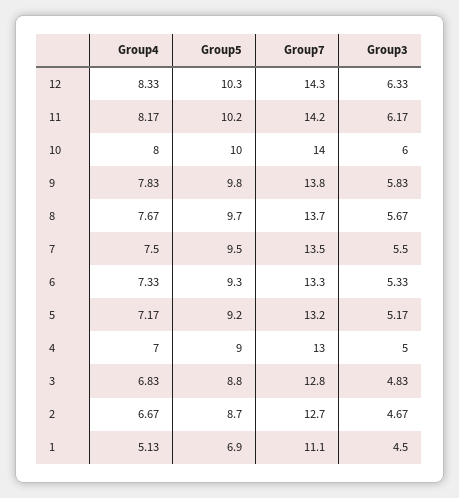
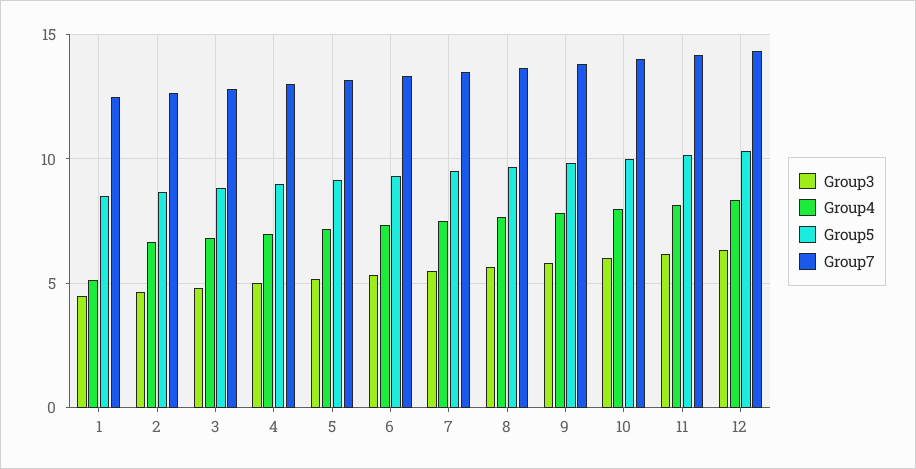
  {
    "Group4": {
      "12": 8.33,
      "11": 8.17,
      "10": 8,
      "9": 7.83,
      "8": 7.67,
      "7": 7.5,
      "6": 7.33,
      "5": 7.17,
      "4": 7,
      "3": 6.83,
      "2": 6.67,
      "1": 5.13
    },
    "Group5": {
      "12": 10.3,
      "11": 10.2,
      "10": 10,
      "9": 9.8,
      "8": 9.7,
      "7": 9.5,
      "6": 9.3,
      "5": 9.2,
      "4": 9,
      "3": 8.8,
      "2": 8.7,
-     "1": 6.9
+     "1": 8.5
    },
    "Group7": {
      "12": 14.3,
      "11": 14.2,
      "10": 14,
      "9": 13.8,
      "8": 13.7,
      "7": 13.5,
      "6": 13.3,
      "5": 13.2,
      "4": 13,
      "3": 12.8,
      "2": 12.7,
-     "1": 11.1
+     "1": 12.5
    },
    "Group3": {
      "12": 6.33,
      "11": 6.17,
      "10": 6,
      "9": 5.83,
      "8": 5.67,
      "7": 5.5,
      "6": 5.33,
      "5": 5.17,
      "4": 5,
      "3": 4.83,
      "2": 4.67,
      "1": 4.5
    }
  }

